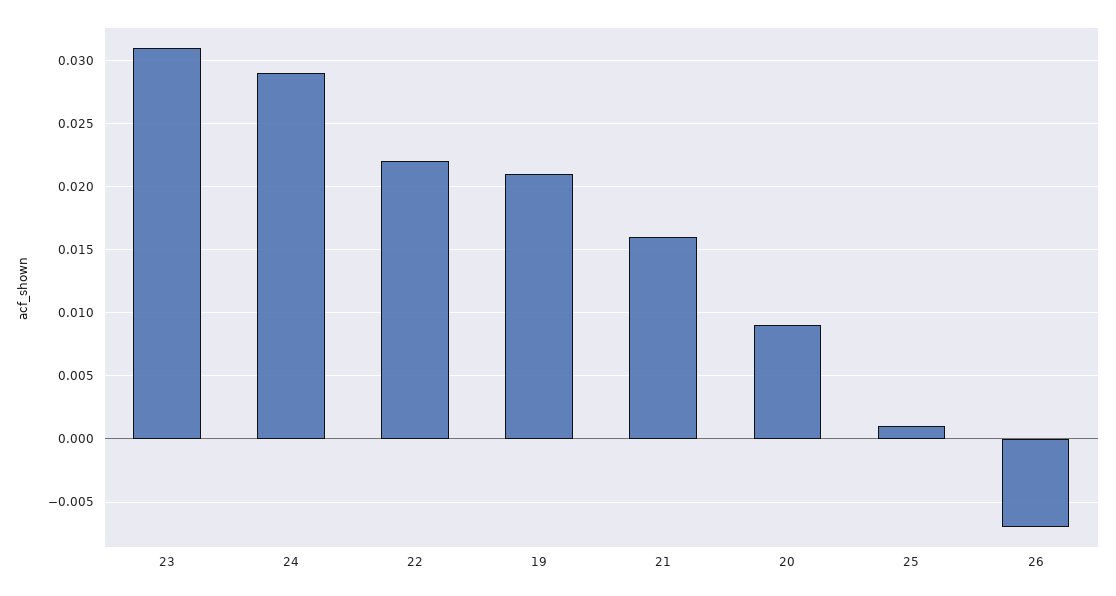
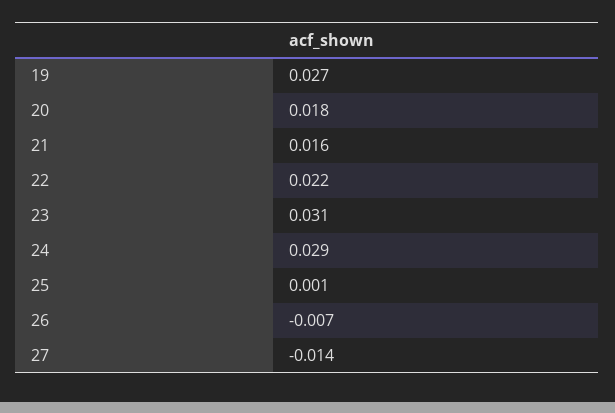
  {
    "23": 0.031,
    "24": 0.029,
    "22": 0.022,
-   "19": 0.021,
+   "19": 0.027,
    "21": 0.016,
-   "20": 0.009,
+   "20": 0.018,
    "25": 0.001,
-   "26": -0.007
+   "26": -0.007,
+   "27": -0.014
  }

